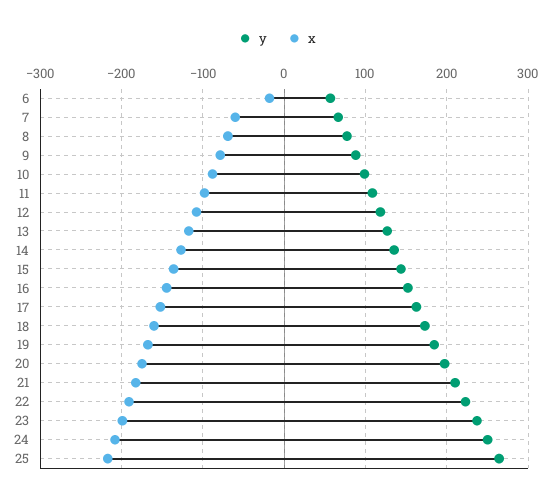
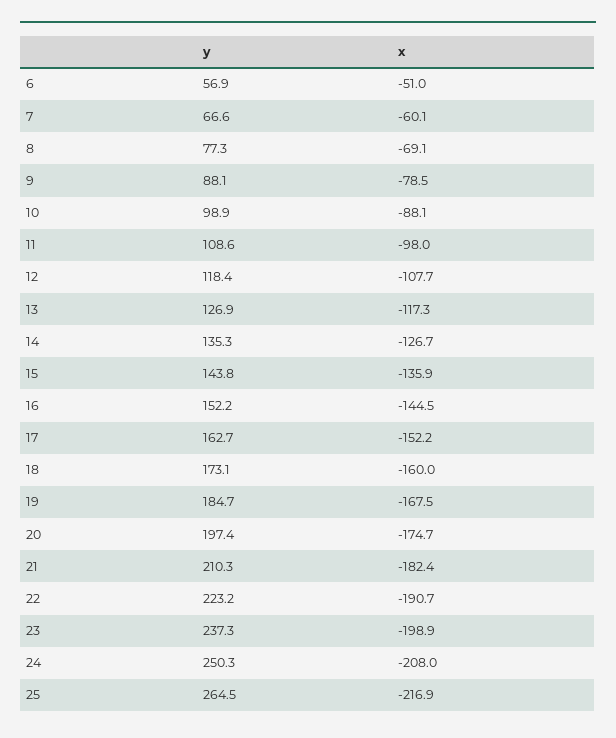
  {
    "y": {
      "6": 56.9,
      "7": 66.6,
      "8": 77.3,
      "9": 88.1,
      "10": 98.9,
      "11": 108.6,
      "12": 118.4,
      "13": 126.9,
      "14": 135.3,
      "15": 143.8,
      "16": 152.2,
      "17": 162.7,
      "18": 173.1,
      "19": 184.7,
      "20": 197.4,
      "21": 210.3,
      "22": 223.2,
      "23": 237.3,
      "24": 250.3,
      "25": 264.5
    },
    "x": {
-     "6": -20,
+     "6": -51,
      "7": -60.1,
      "8": -69.1,
      "9": -78.5,
      "10": -88.1,
      "11": -98,
      "12": -107.7,
      "13": -117.3,
      "14": -126.7,
      "15": -135.9,
      "16": -144.5,
      "17": -152.2,
      "18": -160,
      "19": -167.5,
      "20": -174.7,
      "21": -182.4,
      "22": -190.7,
      "23": -198.9,
      "24": -208,
      "25": -216.9
    }
  }

